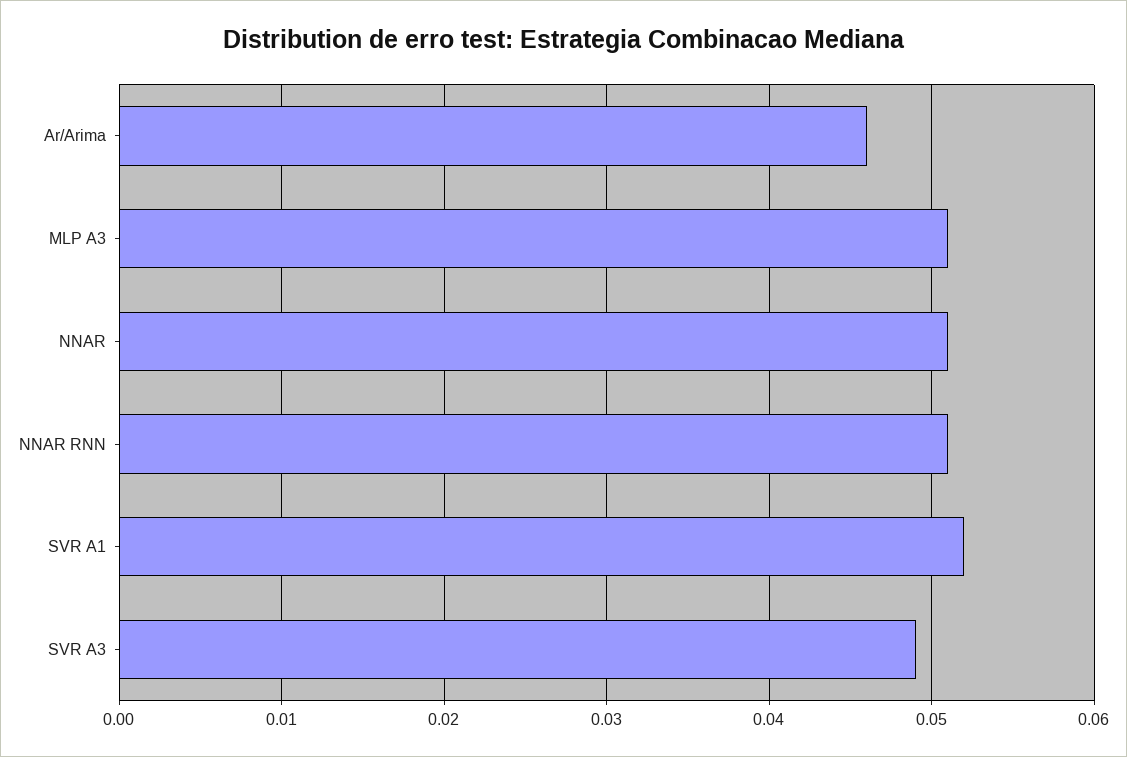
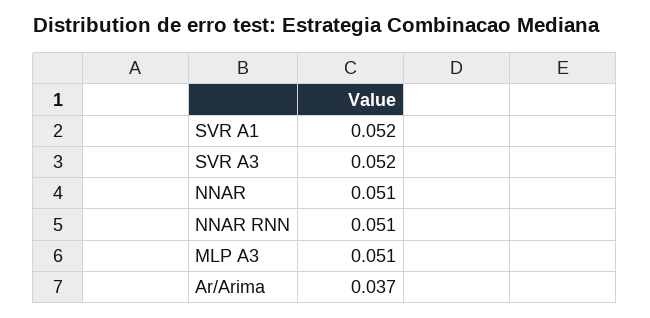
  {
-   "Ar/Arima": 0.046,
+   "Ar/Arima": 0.037,
    "MLP A3": 0.051,
    "NNAR": 0.051,
    "NNAR RNN": 0.051,
    "SVR A1": 0.052,
-   "SVR A3": 0.049
+   "SVR A3": 0.052
  }

